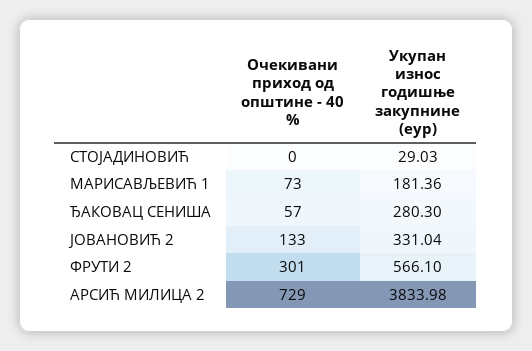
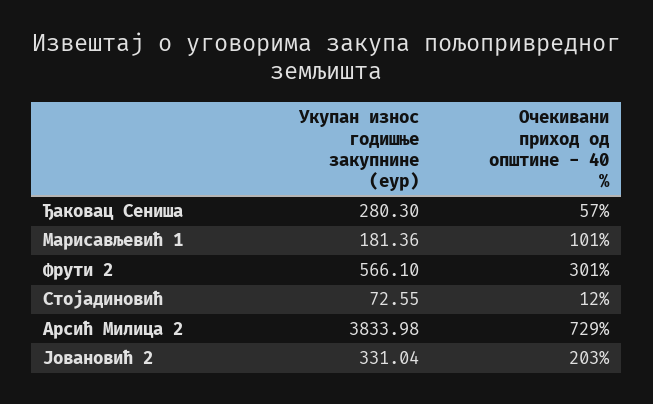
  {
    "Очекивани приход од општине - 40 %": {
-     "СТОЈАДИНОВИЋ": 0,
+     "СТОЈАДИНОВИЋ": 12,
-     "МАРИСАВЉЕВИЋ 1": 73,
+     "МАРИСАВЉЕВИЋ 1": 101,
      "ЂАКОВАЦ СЕНИША": 57,
-     "ЈОВАНОВИЋ 2": 133,
+     "ЈОВАНОВИЋ 2": 203,
      "ФРУТИ 2": 301,
      "АРСИЋ МИЛИЦА 2": 729
    },
    "Укупан износ годишње закупнине (еур)": {
-     "СТОЈАДИНОВИЋ": 29.03,
+     "СТОЈАДИНОВИЋ": 72.55,
      "МАРИСАВЉЕВИЋ 1": 181.36,
      "ЂАКОВАЦ СЕНИША": 280.3,
      "ЈОВАНОВИЋ 2": 331.04,
      "ФРУТИ 2": 566.1,
      "АРСИЋ МИЛИЦА 2": 3833.98
    }
  }

